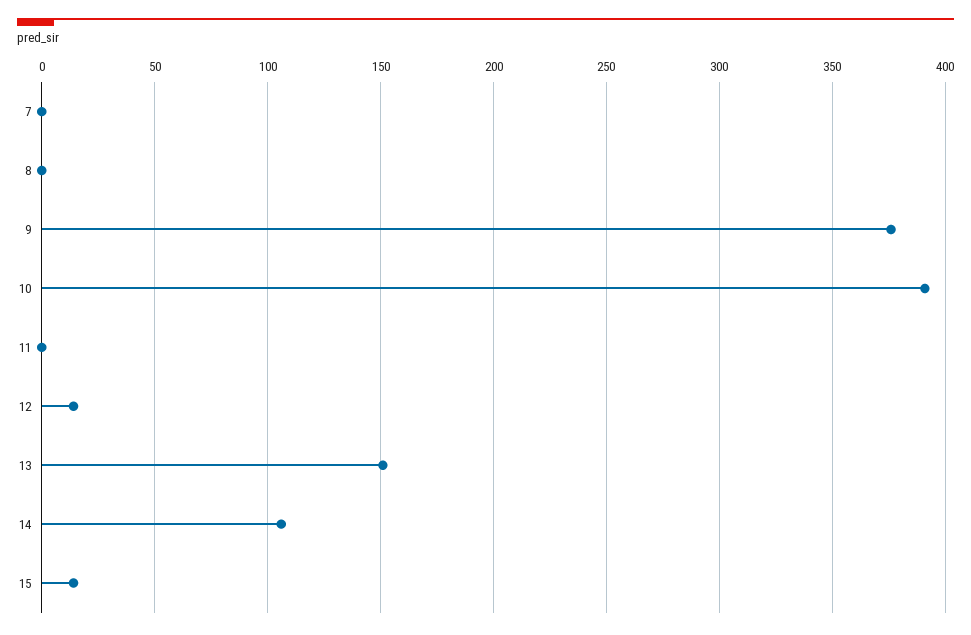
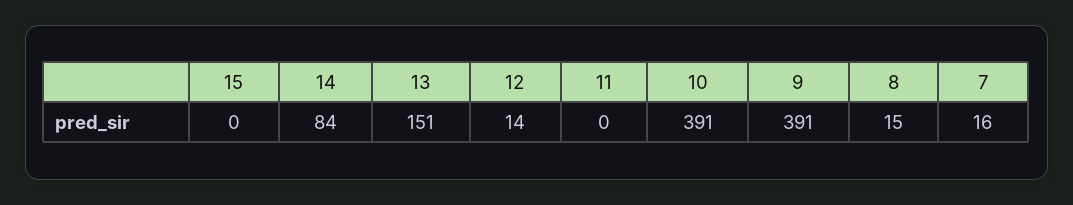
  {
-   "7": 0,
+   "7": 16,
-   "8": 0,
+   "8": 15,
-   "9": 375,
+   "9": 391,
    "10": 391,
    "11": 0,
    "12": 14,
    "13": 151,
-   "14": 105,
+   "14": 84,
-   "15": 15
+   "15": 0
  }

